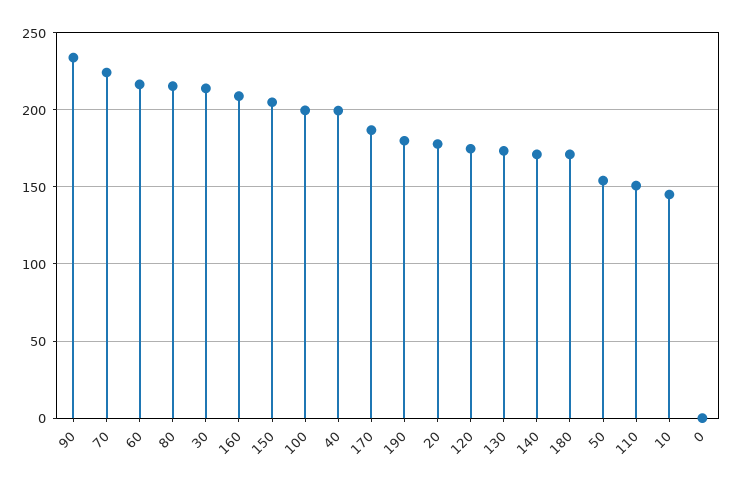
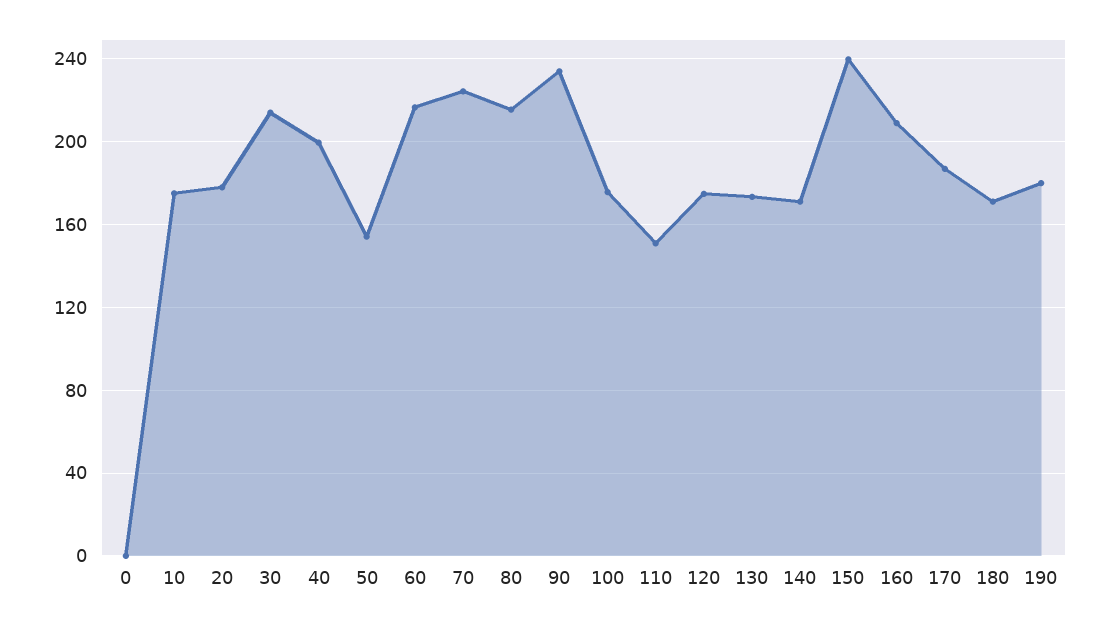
  {
    "90": 235,
    "70": 225,
    "60": 215,
    "80": 215,
    "30": 215,
    "160": 210,
-   "150": 205,
+   "150": 240,
-   "100": 200,
+   "100": 175,
    "40": 200,
    "170": 185,
    "190": 180,
    "20": 180,
    "120": 175,
    "130": 175,
    "140": 170,
    "180": 170,
    "50": 155,
    "110": 150,
-   "10": 145,
+   "10": 175,
    "0": 0
  }

